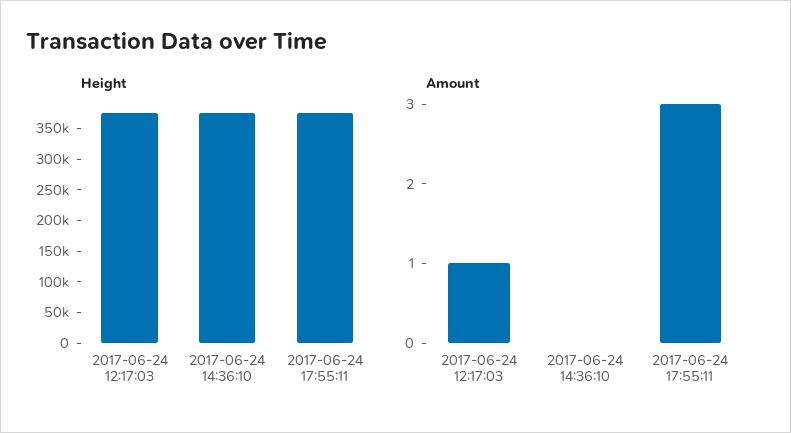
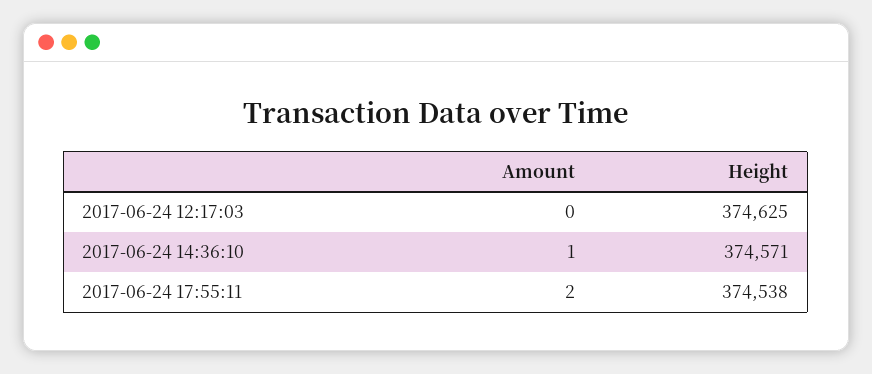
  {
    "Height": {
      "2017-06-24 12:17:03": 374625,
      "2017-06-24 14:36:10": 374571,
      "2017-06-24 17:55:11": 374538
    },
    "Amount": {
-     "2017-06-24 12:17:03": 1,
+     "2017-06-24 12:17:03": 0,
-     "2017-06-24 14:36:10": 0,
+     "2017-06-24 14:36:10": 1,
-     "2017-06-24 17:55:11": 3
+     "2017-06-24 17:55:11": 2
    }
  }

